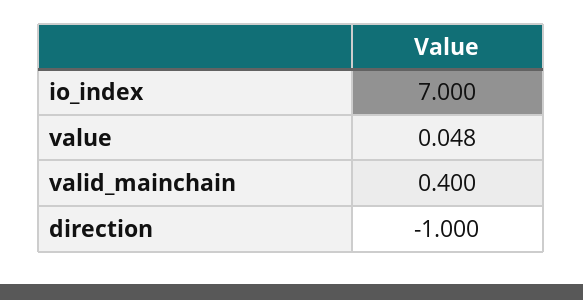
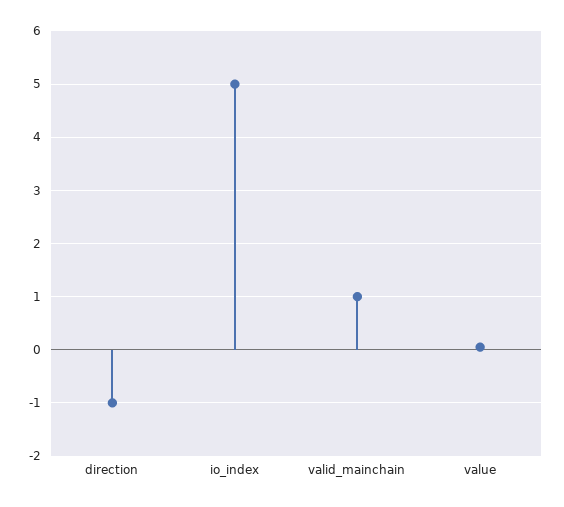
  {
-   "io_index": 7,
+   "io_index": 5,
    "value": 0.048,
-   "valid_mainchain": 0.4,
+   "valid_mainchain": 1,
    "direction": -1
  }

